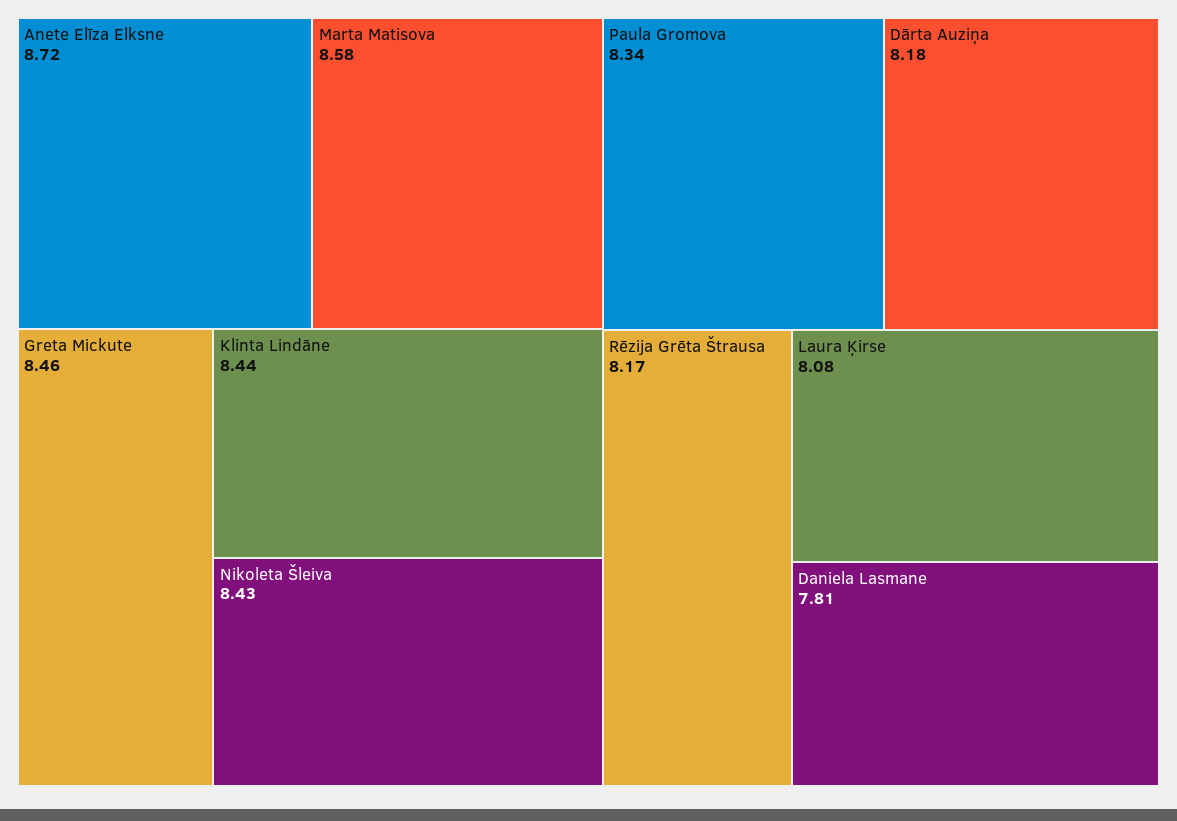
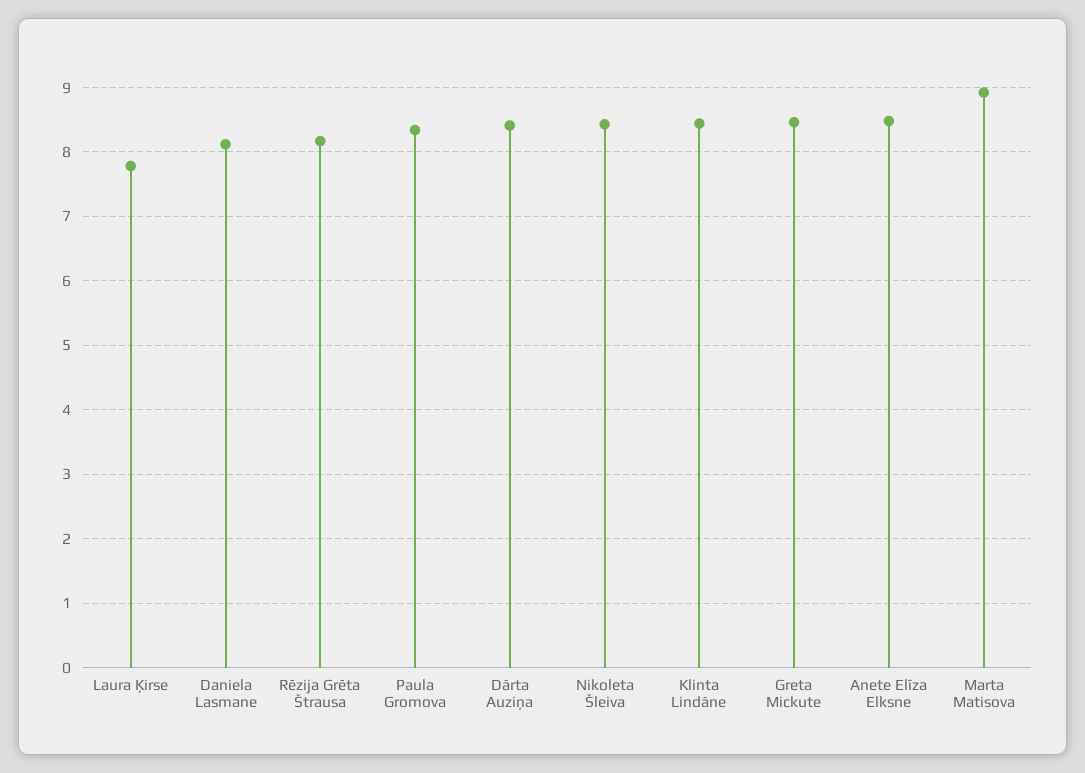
  {
-   "Anete Elīza Elksne": 8.72,
+   "Anete Elīza Elksne": 8.5,
-   "Marta Matisova": 8.58,
+   "Marta Matisova": 8.9,
    "Greta Mickute": 8.46,
    "Klinta Lindāne": 8.44,
    "Nikoleta Šleiva": 8.43,
    "Paula Gromova": 8.34,
-   "Dārta Auziņa": 8.18,
+   "Dārta Auziņa": 8.4,
    "Rēzija Grēta Štrausa": 8.17,
-   "Laura Ķirse": 8.08,
+   "Laura Ķirse": 7.8,
-   "Daniela Lasmane": 7.81
+   "Daniela Lasmane": 8.1
  }

